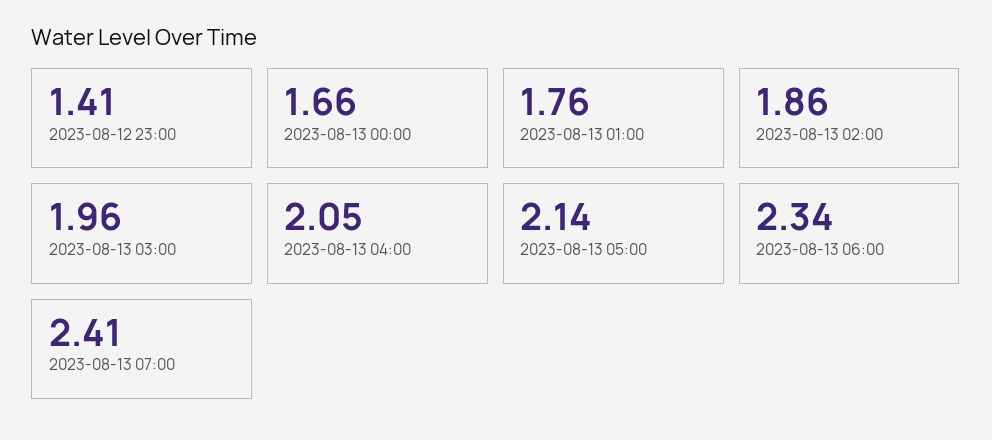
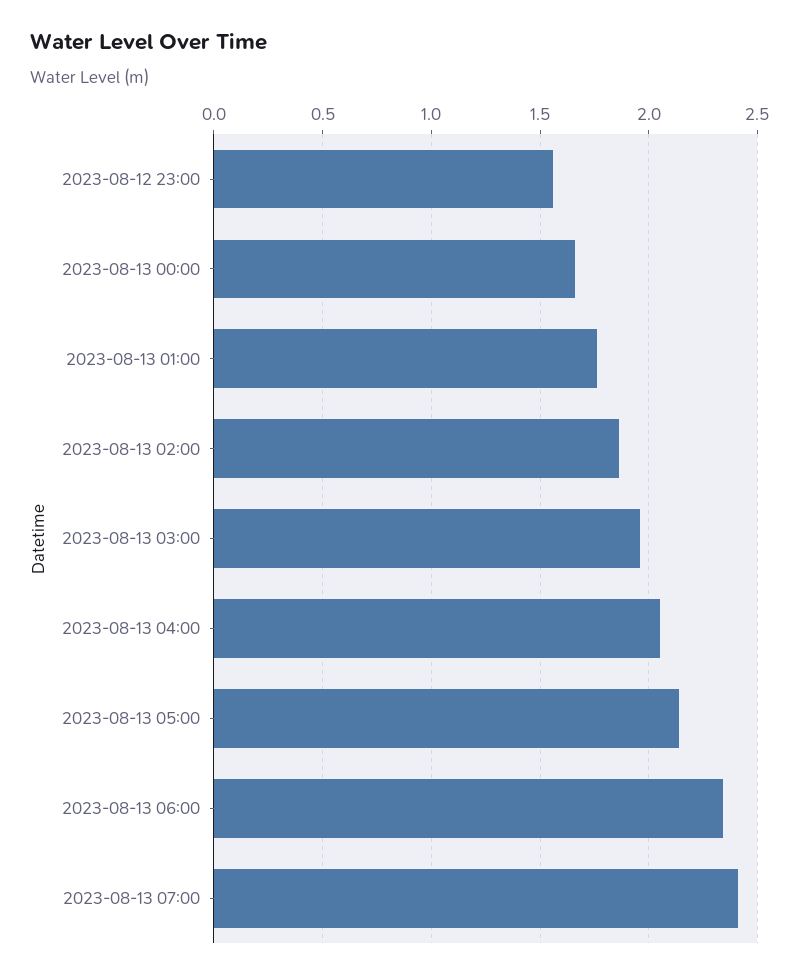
  {
-   "2023-08-12 23:00": 1.41,
+   "2023-08-12 23:00": 1.55,
    "2023-08-13 00:00": 1.66,
    "2023-08-13 01:00": 1.76,
    "2023-08-13 02:00": 1.86,
    "2023-08-13 03:00": 1.96,
    "2023-08-13 04:00": 2.05,
    "2023-08-13 05:00": 2.14,
    "2023-08-13 06:00": 2.34,
    "2023-08-13 07:00": 2.41
  }

